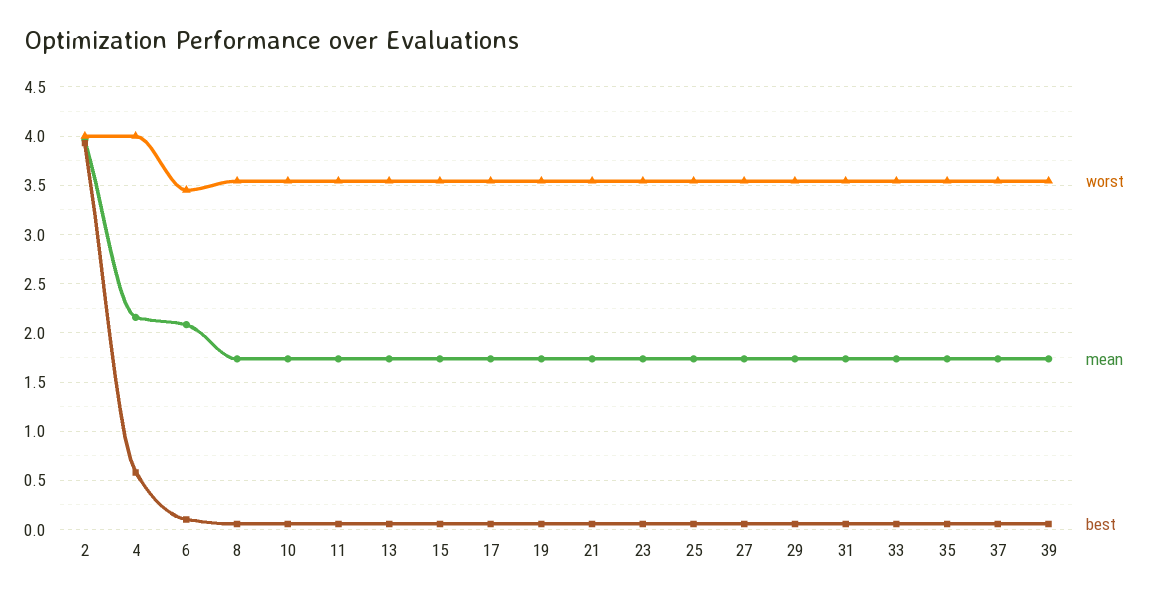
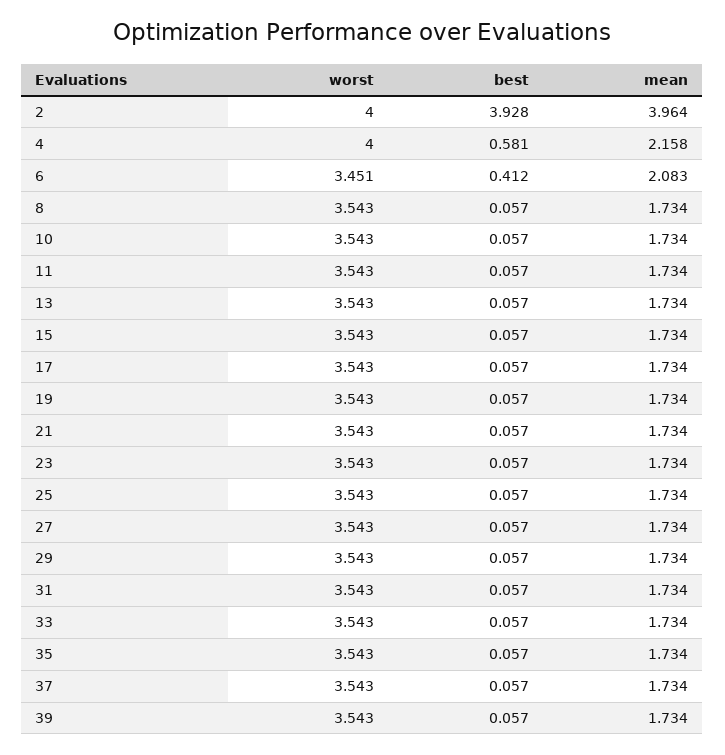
  {
    "worst": {
      "2": 4,
      "4": 4,
      "6": 3.451,
      "8": 3.543,
      "10": 3.543,
      "11": 3.543,
      "13": 3.543,
      "15": 3.543,
      "17": 3.543,
      "19": 3.543,
      "21": 3.543,
      "23": 3.543,
      "25": 3.543,
      "27": 3.543,
      "29": 3.543,
      "31": 3.543,
      "33": 3.543,
      "35": 3.543,
      "37": 3.543,
      "39": 3.543
    },
    "mean": {
      "2": 3.964,
      "4": 2.158,
      "6": 2.083,
      "8": 1.734,
      "10": 1.734,
      "11": 1.734,
      "13": 1.734,
      "15": 1.734,
      "17": 1.734,
      "19": 1.734,
      "21": 1.734,
      "23": 1.734,
      "25": 1.734,
      "27": 1.734,
      "29": 1.734,
      "31": 1.734,
      "33": 1.734,
      "35": 1.734,
      "37": 1.734,
      "39": 1.734
    },
    "best": {
      "2": 3.928,
      "4": 0.581,
-     "6": 0.1,
+     "6": 0.412,
      "8": 0.057,
      "10": 0.057,
      "11": 0.057,
      "13": 0.057,
      "15": 0.057,
      "17": 0.057,
      "19": 0.057,
      "21": 0.057,
      "23": 0.057,
      "25": 0.057,
      "27": 0.057,
      "29": 0.057,
      "31": 0.057,
      "33": 0.057,
      "35": 0.057,
      "37": 0.057,
      "39": 0.057
    }
  }

